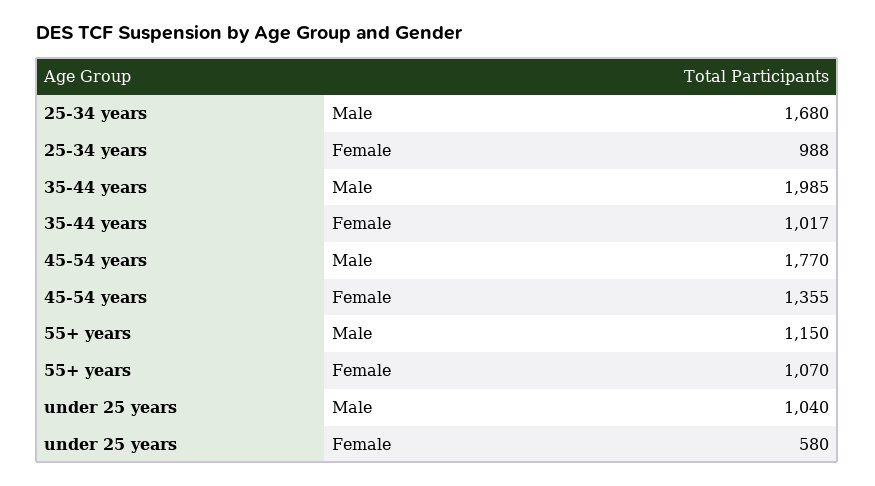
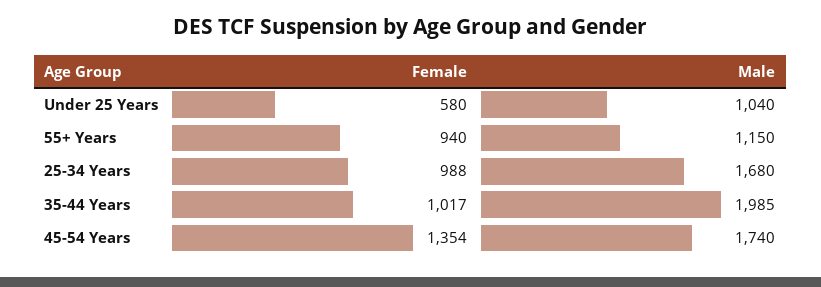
  {
    "25-34 years": {
      "Male": 1680,
      "Female": 988
    },
    "35-44 years": {
      "Male": 1985,
      "Female": 1017
    },
    "45-54 years": {
-     "Male": 1770,
+     "Male": 1740,
-     "Female": 1355
+     "Female": 1354
    },
    "55+ years": {
      "Male": 1150,
-     "Female": 1070
+     "Female": 940
    },
    "under 25 years": {
      "Male": 1040,
      "Female": 580
    }
  }

